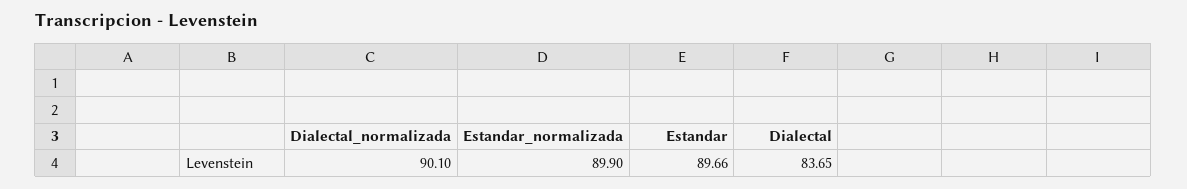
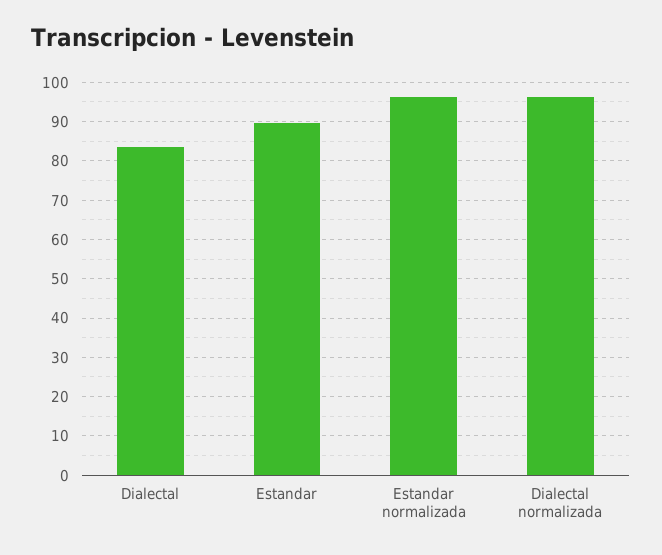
  {
-   "Dialectal_normalizada": 90.1,
+   "Dialectal_normalizada": 96,
-   "Estandar_normalizada": 89.9,
+   "Estandar_normalizada": 96,
    "Estandar": 89.66,
    "Dialectal": 83.65
  }

